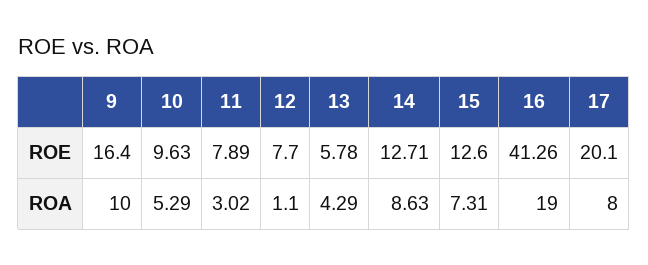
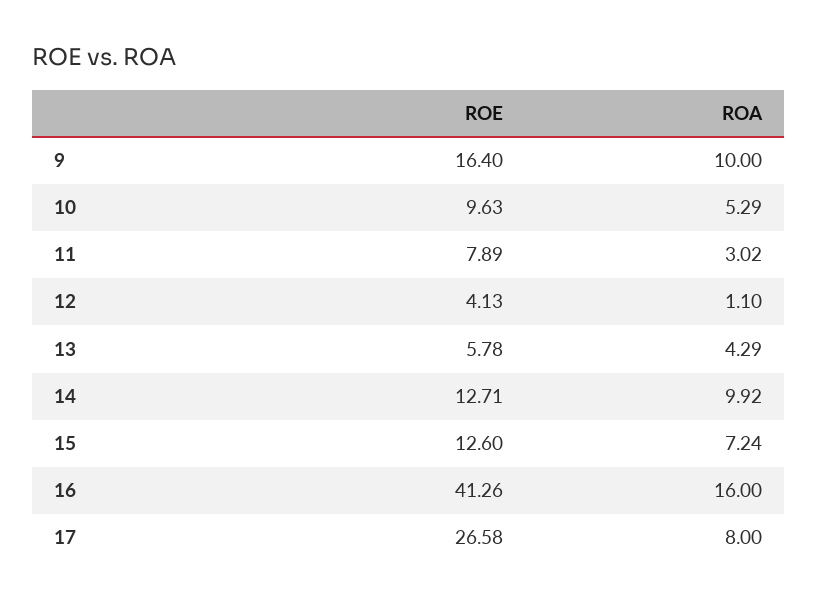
  {
    "9": {
      "ROE": 16.4,
      "ROA": 10
    },
    "10": {
      "ROE": 9.63,
      "ROA": 5.29
    },
    "11": {
      "ROE": 7.89,
      "ROA": 3.02
    },
    "12": {
-     "ROE": 7.7,
+     "ROE": 4.13,
      "ROA": 1.1
    },
    "13": {
      "ROE": 5.78,
      "ROA": 4.29
    },
    "14": {
      "ROE": 12.71,
-     "ROA": 8.63
+     "ROA": 9.92
    },
    "15": {
      "ROE": 12.6,
-     "ROA": 7.31
+     "ROA": 7.24
    },
    "16": {
      "ROE": 41.26,
-     "ROA": 19
+     "ROA": 16
    },
    "17": {
-     "ROE": 20.1,
+     "ROE": 26.58,
      "ROA": 8
    }
  }

